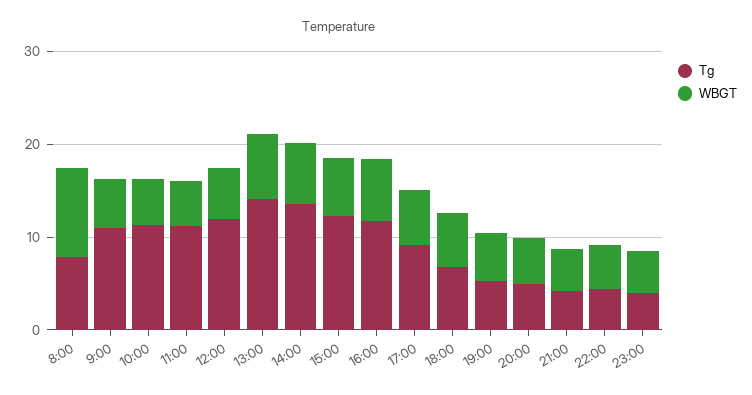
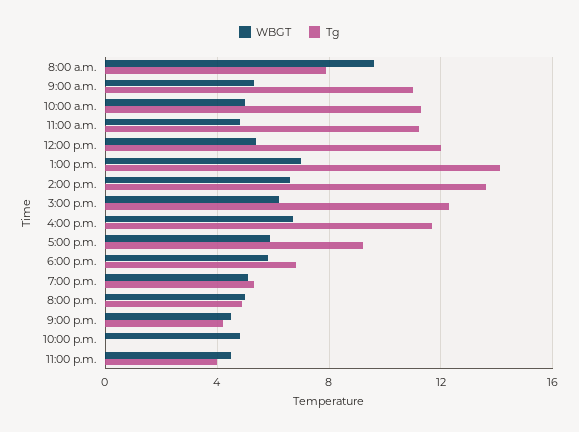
  {
    "Tg": {
      "8:00": 8,
      "9:00": 11,
      "10:00": 11.5,
      "11:00": 11,
      "12:00": 12,
      "13:00": 14,
      "14:00": 13.5,
      "15:00": 12.5,
      "16:00": 11.5,
      "17:00": 9,
      "18:00": 7,
      "19:00": 5.5,
      "20:00": 5,
      "21:00": 4,
-     "22:00": 4,
+     "22:00": 0,
      "23:00": 4
    },
    "WBGT": {
      "8:00": 9.5,
      "9:00": 5.5,
      "10:00": 5,
      "11:00": 5,
      "12:00": 5.5,
      "13:00": 7,
      "14:00": 6.5,
      "15:00": 6,
      "16:00": 6.5,
      "17:00": 6,
      "18:00": 6,
      "19:00": 5,
      "20:00": 5,
      "21:00": 4.5,
      "22:00": 5,
      "23:00": 4.5
    }
  }

